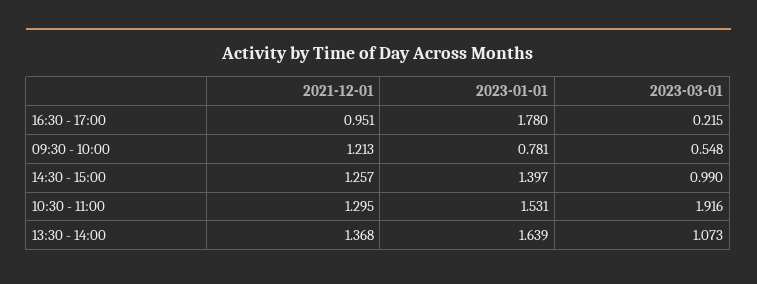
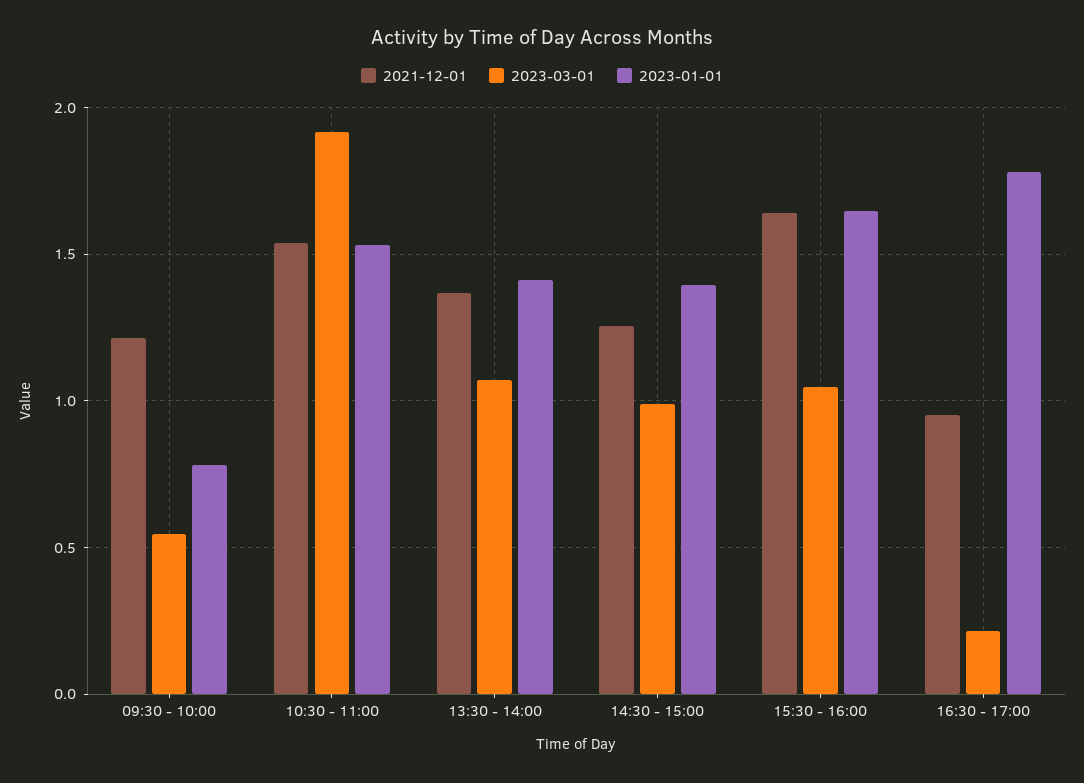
  {
    "2021-12-01": {
      "16:30 - 17:00": 0.951,
      "09:30 - 10:00": 1.213,
      "14:30 - 15:00": 1.257,
-     "10:30 - 11:00": 1.295,
+     "10:30 - 11:00": 1.55,
-     "13:30 - 14:00": 1.368
+     "13:30 - 14:00": 1.368,
+     "15:30 - 16:00": 1.65
    },
    "2023-01-01": {
      "16:30 - 17:00": 1.78,
      "09:30 - 10:00": 0.781,
      "14:30 - 15:00": 1.397,
      "10:30 - 11:00": 1.531,
-     "13:30 - 14:00": 1.639
+     "13:30 - 14:00": 1.4,
+     "15:30 - 16:00": 1.65
    },
    "2023-03-01": {
      "16:30 - 17:00": 0.215,
      "09:30 - 10:00": 0.548,
      "14:30 - 15:00": 0.99,
      "10:30 - 11:00": 1.916,
-     "13:30 - 14:00": 1.073
+     "13:30 - 14:00": 1.073,
+     "15:30 - 16:00": 1.05
    }
  }

